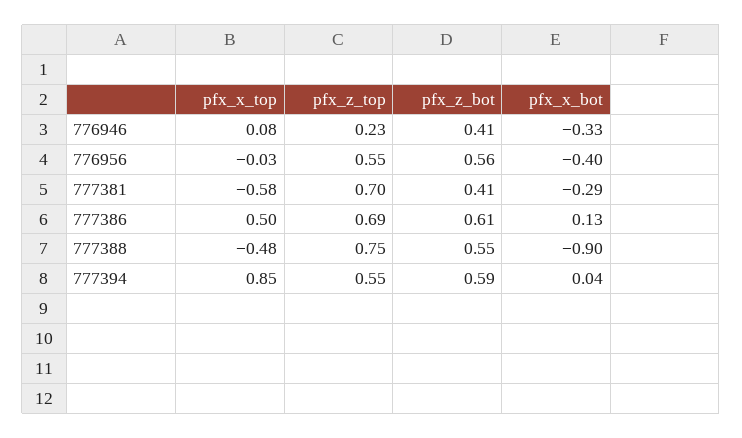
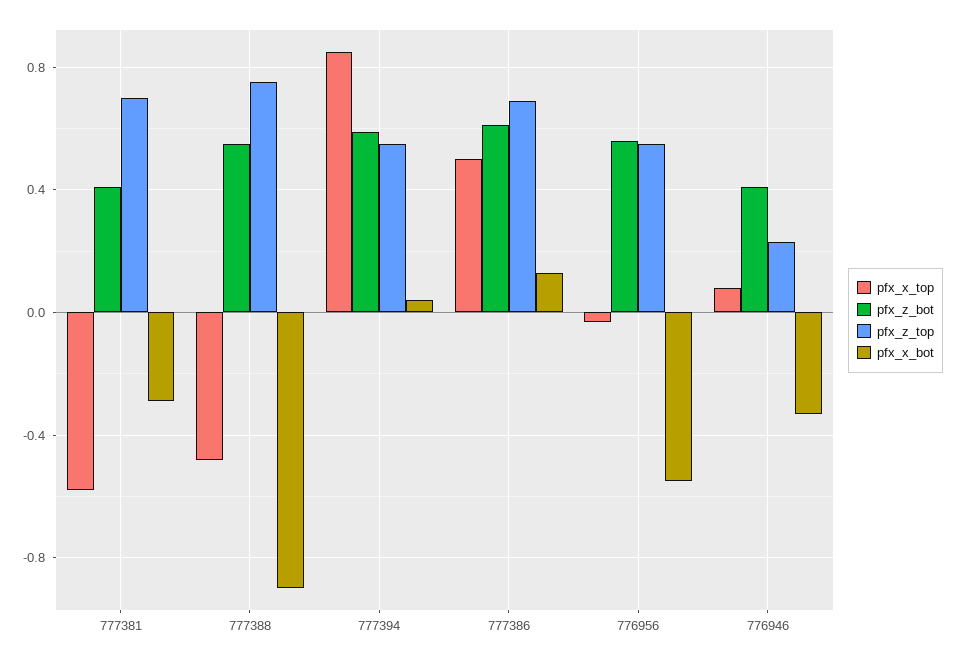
  {
    "pfx_x_top": {
      "776946": 0.08,
      "776956": -0.03,
      "777381": -0.58,
      "777386": 0.5,
      "777388": -0.48,
      "777394": 0.85
    },
    "pfx_z_top": {
      "776946": 0.23,
      "776956": 0.55,
      "777381": 0.7,
      "777386": 0.69,
      "777388": 0.75,
      "777394": 0.55
    },
    "pfx_z_bot": {
      "776946": 0.41,
      "776956": 0.56,
      "777381": 0.41,
      "777386": 0.61,
      "777388": 0.55,
      "777394": 0.59
    },
    "pfx_x_bot": {
      "776946": -0.33,
-     "776956": -0.4,
+     "776956": -0.55,
      "777381": -0.29,
      "777386": 0.13,
      "777388": -0.9,
      "777394": 0.04
    }
  }

